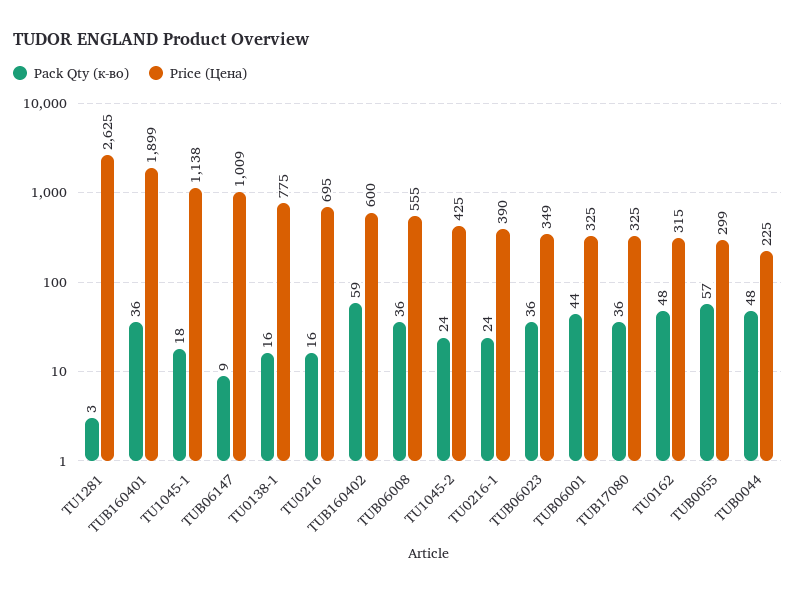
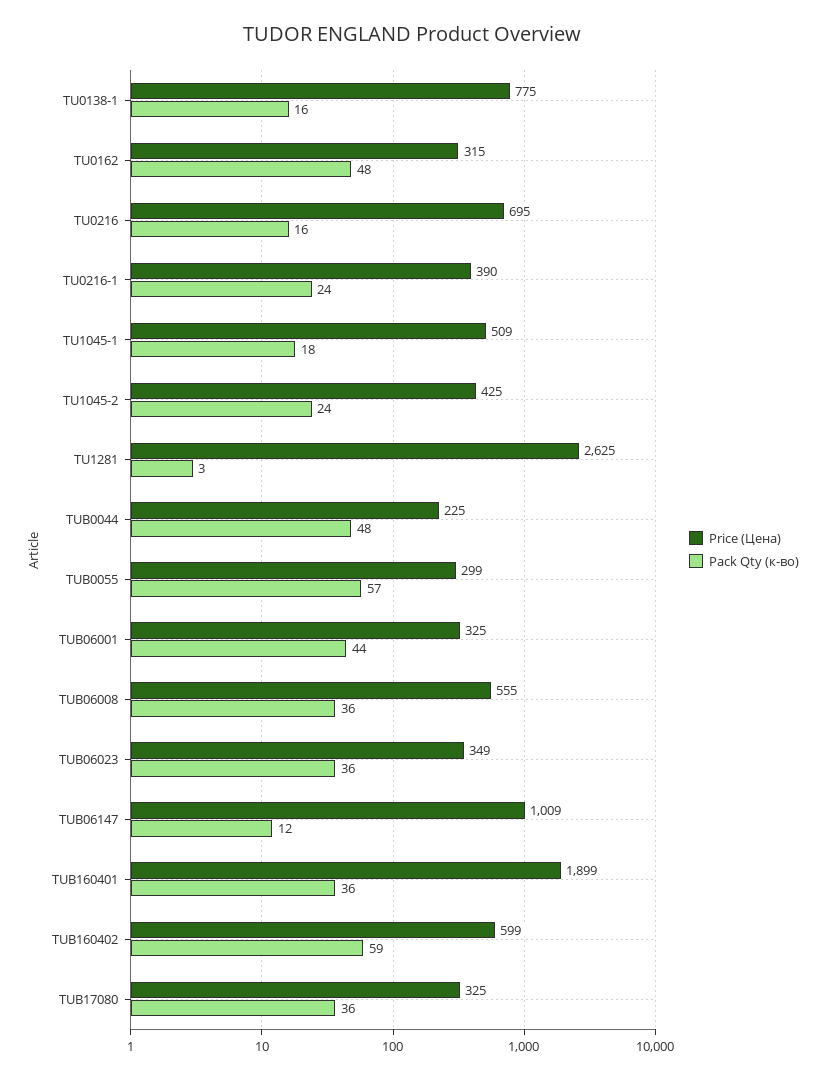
  {
    "Pack Qty (к-во)": {
      "TU1281": 3,
      "TUB160401": 36,
      "TU1045-1": 18,
-     "TUB06147": 9,
+     "TUB06147": 12,
      "TU0138-1": 16,
      "TU0216": 16,
      "TUB160402": 59,
      "TUB06008": 36,
      "TU1045-2": 24,
      "TU0216-1": 24,
      "TUB06023": 36,
      "TUB06001": 44,
      "TUB17080": 36,
      "TU0162": 48,
      "TUB0055": 57,
      "TUB0044": 48
    },
    "Price (Цена)": {
      "TU1281": 2625,
      "TUB160401": 1899,
-     "TU1045-1": 1138,
+     "TU1045-1": 509,
      "TUB06147": 1009,
      "TU0138-1": 775,
      "TU0216": 695,
-     "TUB160402": 600,
+     "TUB160402": 599,
      "TUB06008": 555,
      "TU1045-2": 425,
      "TU0216-1": 390,
      "TUB06023": 349,
      "TUB06001": 325,
      "TUB17080": 325,
      "TU0162": 315,
      "TUB0055": 299,
      "TUB0044": 225
    }
  }

